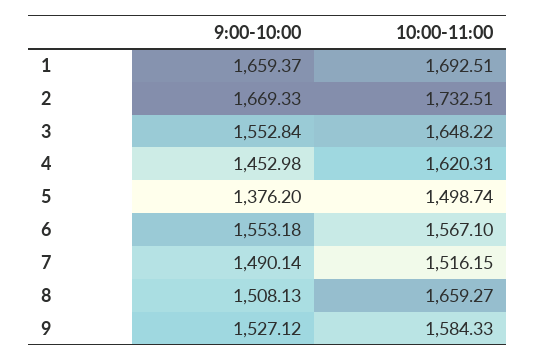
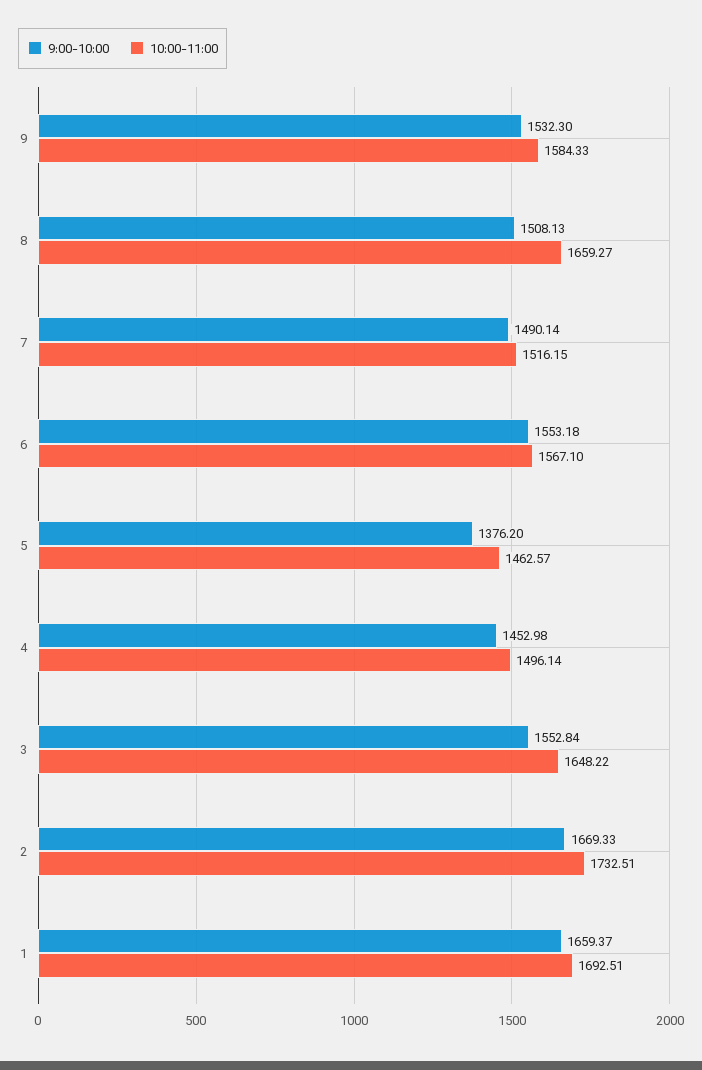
  {
    "9:00-10:00": {
      "1": 1659.37,
      "2": 1669.33,
      "3": 1552.84,
      "4": 1452.98,
      "5": 1376.2,
      "6": 1553.18,
      "7": 1490.14,
      "8": 1508.13,
-     "9": 1527.12
+     "9": 1532.3
    },
    "10:00-11:00": {
      "1": 1692.51,
      "2": 1732.51,
      "3": 1648.22,
-     "4": 1620.31,
+     "4": 1496.14,
-     "5": 1498.74,
+     "5": 1462.57,
      "6": 1567.1,
      "7": 1516.15,
      "8": 1659.27,
      "9": 1584.33
    }
  }

